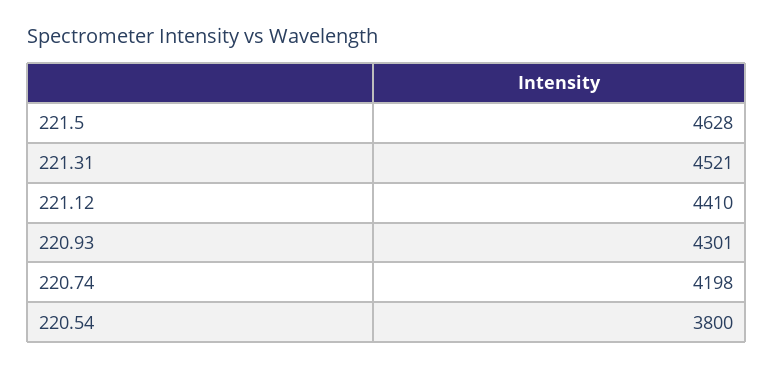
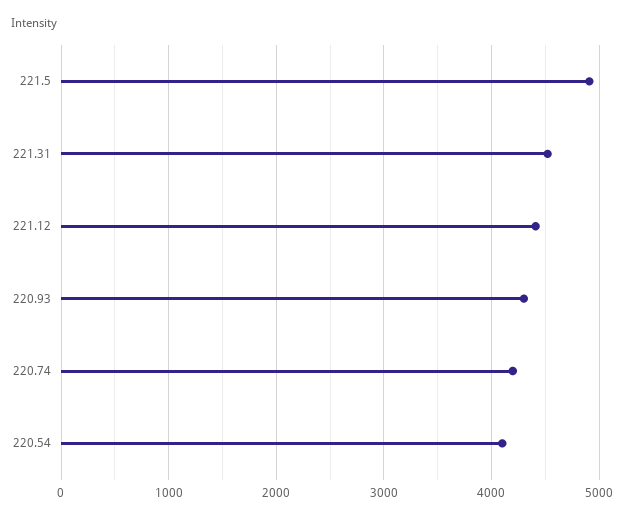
  {
-   "221.5": 4628,
+   "221.5": 4900,
    "221.31": 4521,
    "221.12": 4410,
    "220.93": 4301,
    "220.74": 4198,
-   "220.54": 3800
+   "220.54": 4100
  }

